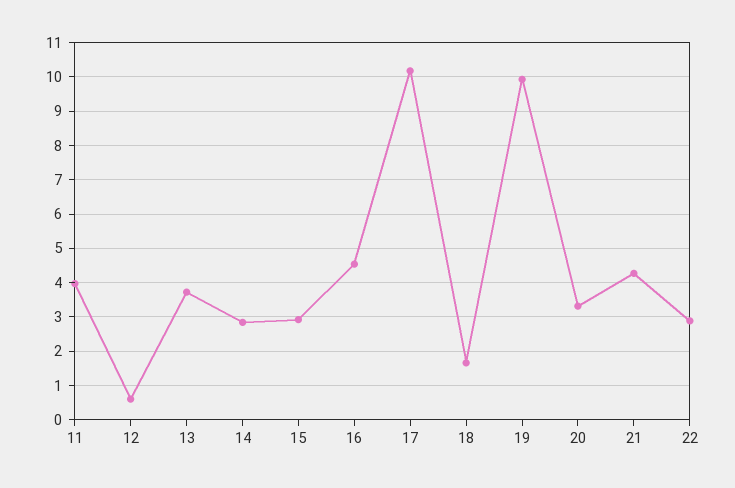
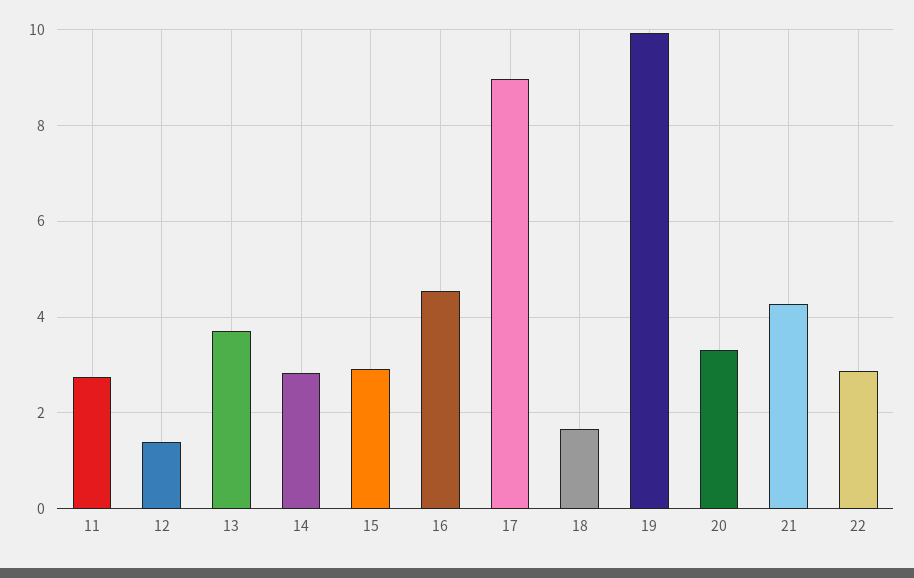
  {
-   "11": 4,
+   "11": 2.8,
-   "12": 0.6,
+   "12": 1.4,
    "13": 3.8,
    "14": 2.8,
    "15": 3,
    "16": 4.6,
-   "17": 10.2,
+   "17": 9,
    "18": 1.6,
    "19": 10,
    "20": 3.4,
    "21": 4.2,
    "22": 2.8
  }

